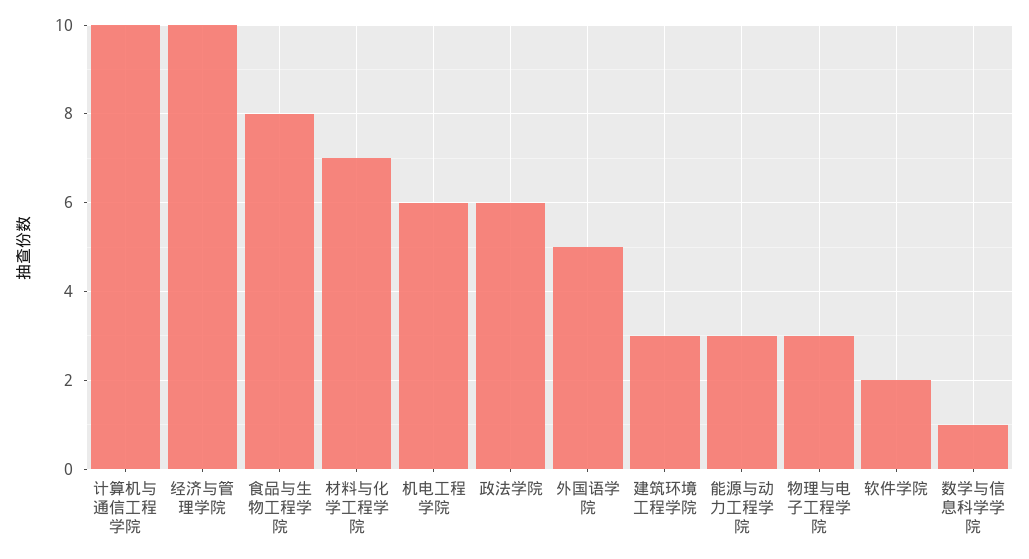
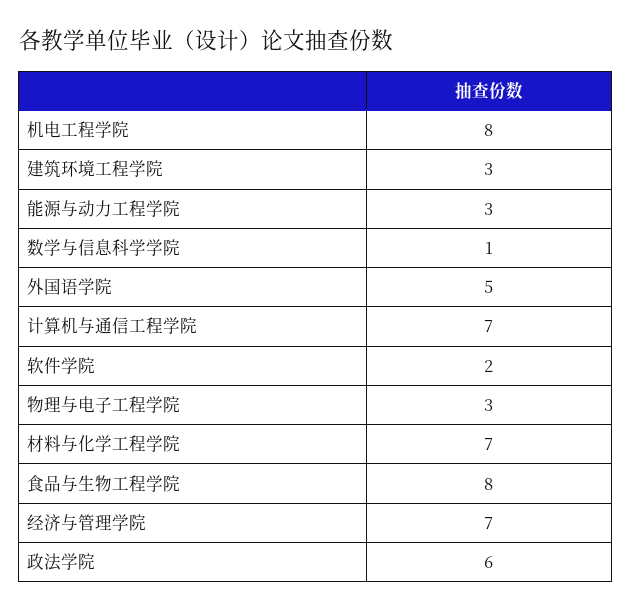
  {
-   "计算机与通信工程学院": 10,
+   "计算机与通信工程学院": 7,
-   "经济与管理学院": 10,
+   "经济与管理学院": 7,
    "食品与生物工程学院": 8,
    "材料与化学工程学院": 7,
-   "机电工程学院": 6,
+   "机电工程学院": 8,
    "政法学院": 6,
    "外国语学院": 5,
    "建筑环境工程学院": 3,
    "能源与动力工程学院": 3,
    "物理与电子工程学院": 3,
    "软件学院": 2,
    "数学与信息科学学院": 1
  }

